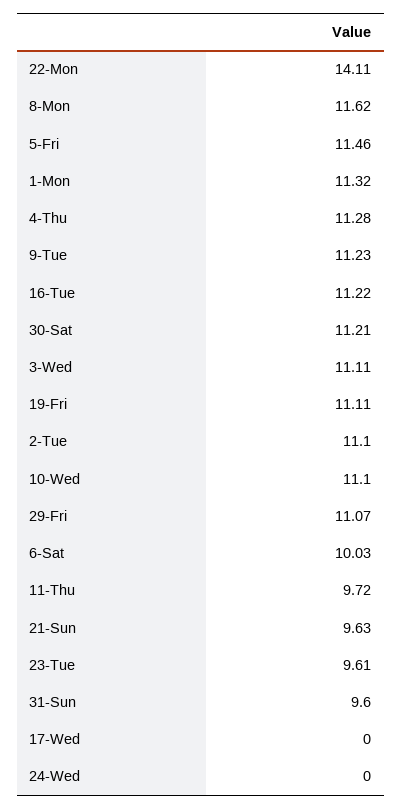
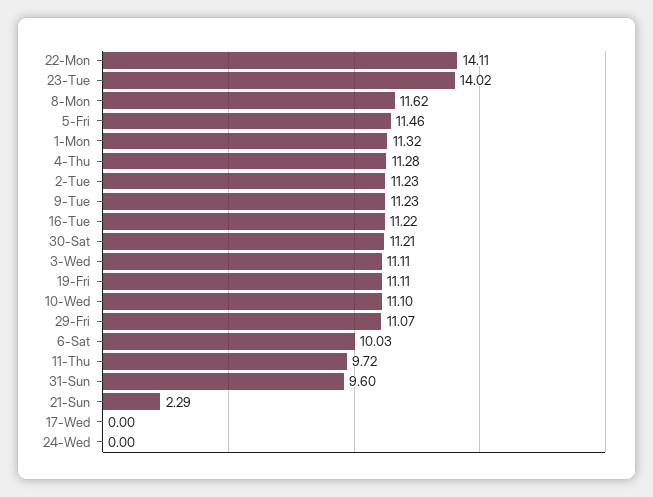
  {
    "22-Mon": 14.11,
    "8-Mon": 11.62,
    "5-Fri": 11.46,
    "1-Mon": 11.32,
    "4-Thu": 11.28,
    "9-Tue": 11.23,
    "16-Tue": 11.22,
    "30-Sat": 11.21,
    "3-Wed": 11.11,
    "19-Fri": 11.11,
-   "2-Tue": 11.1,
+   "2-Tue": 11.23,
    "10-Wed": 11.1,
    "29-Fri": 11.07,
    "6-Sat": 10.03,
    "11-Thu": 9.72,
-   "21-Sun": 9.63,
+   "21-Sun": 2.29,
-   "23-Tue": 9.61,
+   "23-Tue": 14.02,
    "31-Sun": 9.6,
    "17-Wed": 0,
    "24-Wed": 0
  }

